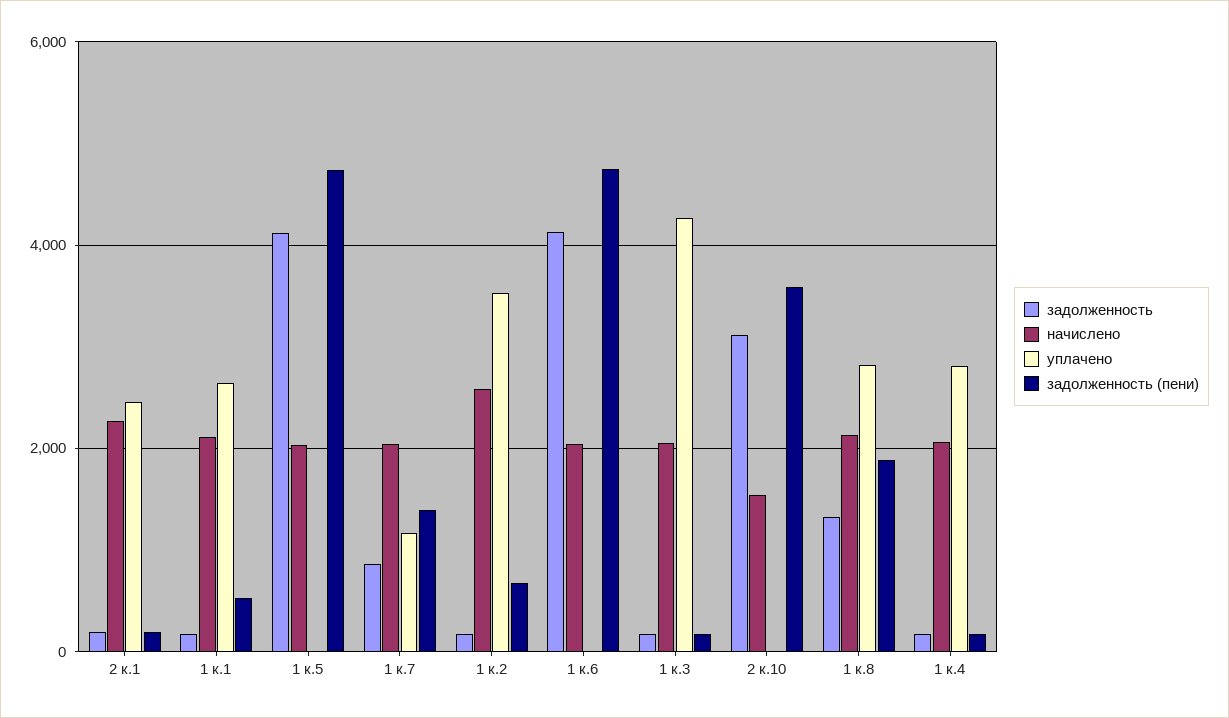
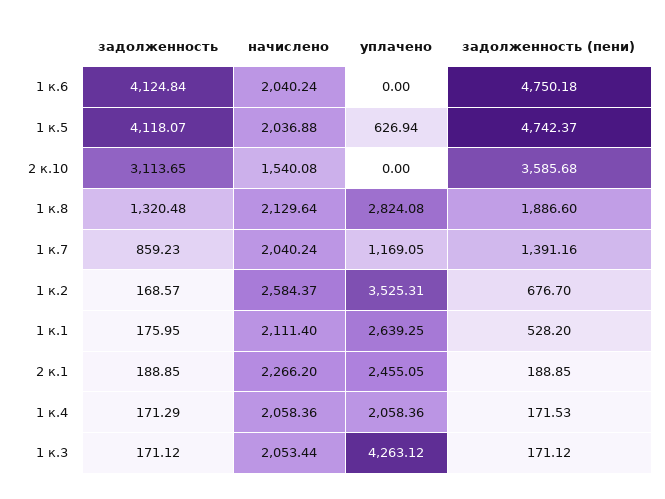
  {
    "задолженность": {
      "2 к.1": 188.85,
      "1 к.1": 175.95,
      "1 к.5": 4118.07,
      "1 к.7": 859.23,
      "1 к.2": 168.57,
      "1 к.6": 4124.84,
      "1 к.3": 171.12,
      "2 к.10": 3113.65,
      "1 к.8": 1320.48,
      "1 к.4": 171.29
    },
    "начислено": {
      "2 к.1": 2266.2,
      "1 к.1": 2111.4,
      "1 к.5": 2036.88,
      "1 к.7": 2040.24,
      "1 к.2": 2584.37,
      "1 к.6": 2040.24,
      "1 к.3": 2053.44,
      "2 к.10": 1540.08,
      "1 к.8": 2129.64,
      "1 к.4": 2058.36
    },
    "уплачено": {
      "2 к.1": 2455.05,
      "1 к.1": 2639.25,
-     "1 к.5": 0,
+     "1 к.5": 626.94,
      "1 к.7": 1169.05,
      "1 к.2": 3525.31,
      "1 к.6": 0,
      "1 к.3": 4263.12,
      "2 к.10": 0,
      "1 к.8": 2824.08,
-     "1 к.4": 2800
+     "1 к.4": 2058.36
    },
    "задолженность (пени)": {
      "2 к.1": 188.85,
      "1 к.1": 528.2,
      "1 к.5": 4742.37,
      "1 к.7": 1391.16,
      "1 к.2": 676.7,
      "1 к.6": 4750.18,
      "1 к.3": 171.12,
      "2 к.10": 3585.68,
      "1 к.8": 1886.6,
      "1 к.4": 171.53
    }
  }

